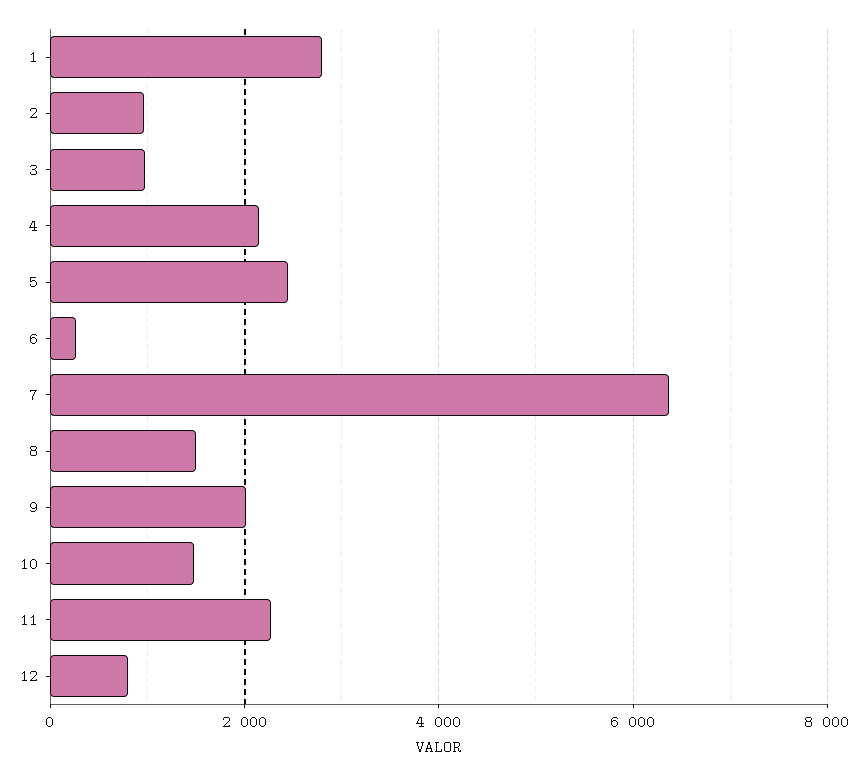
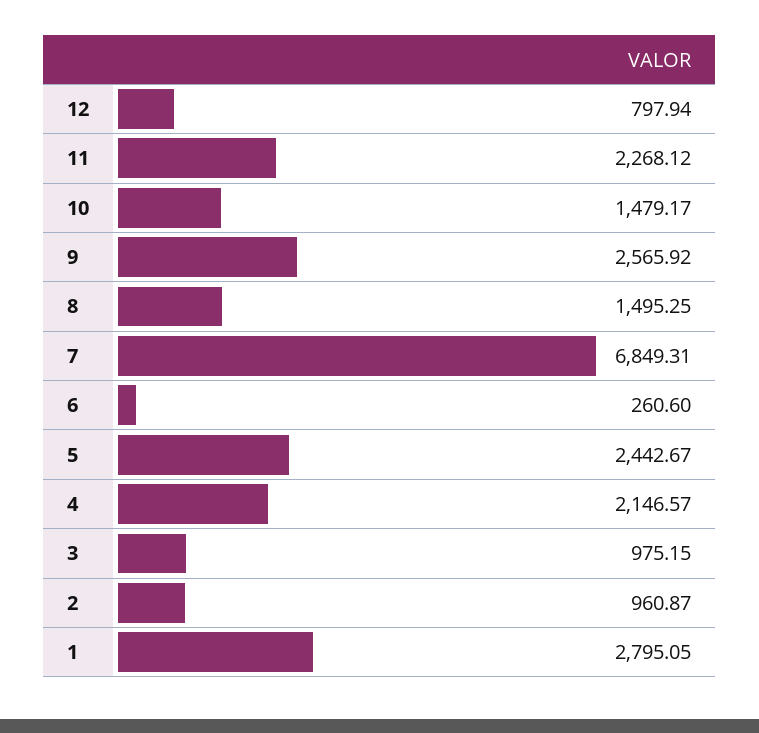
  {
    "1": 2795.05,
    "2": 960.87,
    "3": 975.15,
    "4": 2146.57,
    "5": 2442.67,
    "6": 260.6,
-   "7": 6400,
+   "7": 6849.31,
    "8": 1495.25,
-   "9": 2000,
+   "9": 2565.92,
    "10": 1479.17,
    "11": 2268.12,
    "12": 797.94
  }

